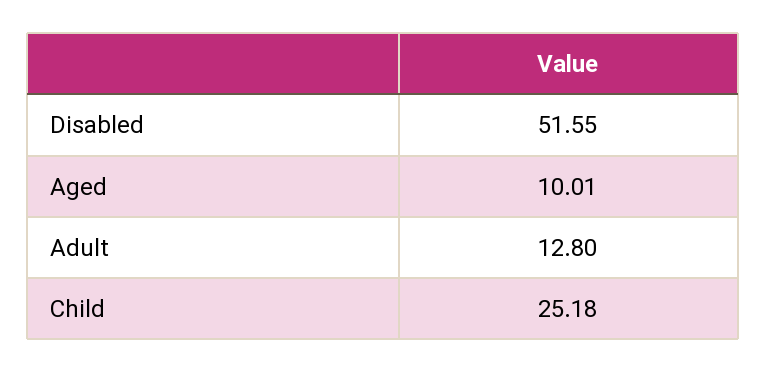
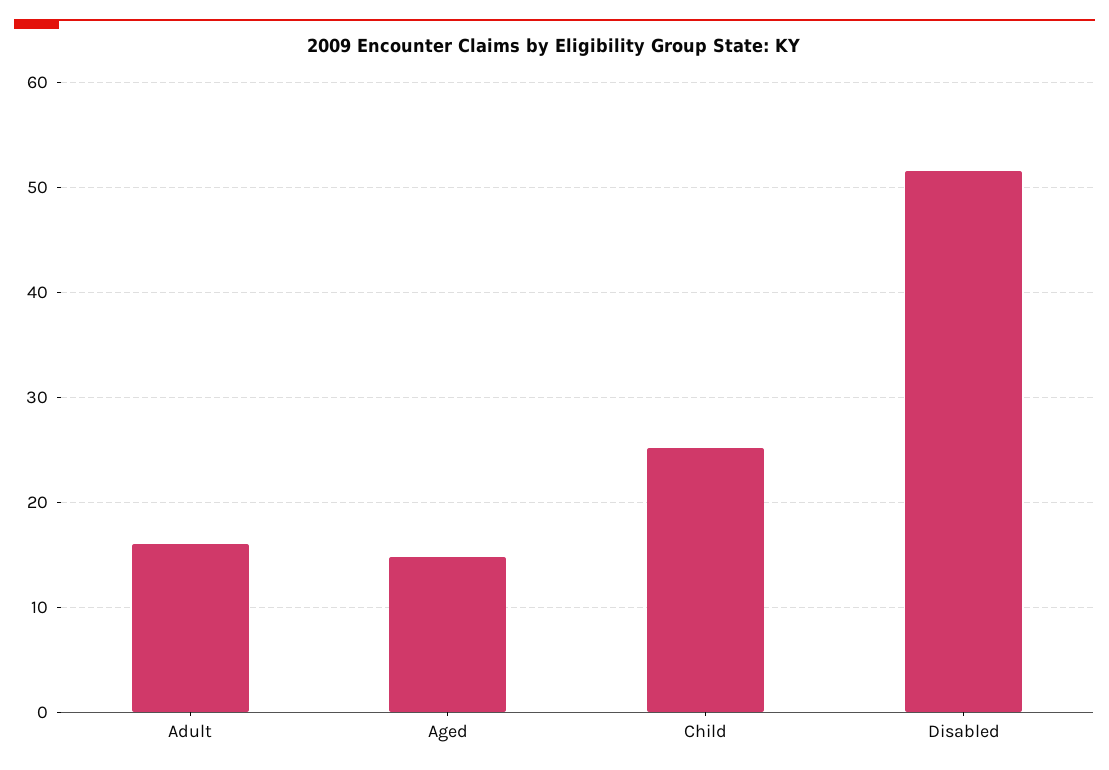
  {
    "Disabled": 51.55,
-   "Aged": 10.01,
+   "Aged": 15,
-   "Adult": 12.8,
+   "Adult": 16,
    "Child": 25.18
  }

